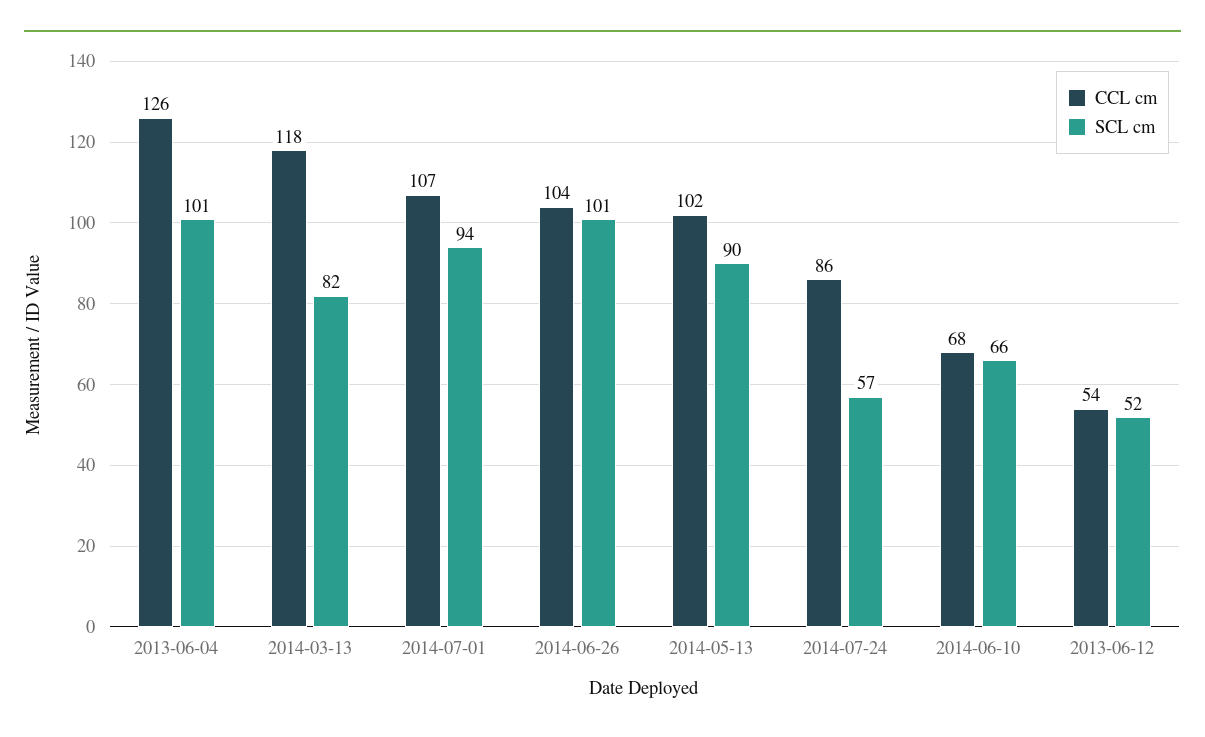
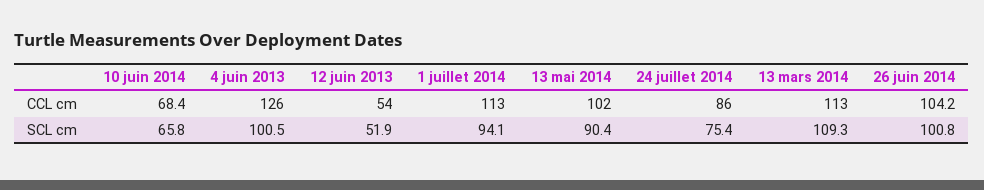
  {
    "CCL cm": {
      "2013-06-04": 126,
-     "2014-03-13": 118,
+     "2014-03-13": 113,
-     "2014-07-01": 107,
+     "2014-07-01": 113,
      "2014-06-26": 104.2,
      "2014-05-13": 102,
      "2014-07-24": 86,
      "2014-06-10": 68.4,
      "2013-06-12": 54
    },
    "SCL cm": {
      "2013-06-04": 100.5,
-     "2014-03-13": 82,
+     "2014-03-13": 109.3,
      "2014-07-01": 94.1,
      "2014-06-26": 100.8,
      "2014-05-13": 90.4,
-     "2014-07-24": 57,
+     "2014-07-24": 75.4,
      "2014-06-10": 65.8,
      "2013-06-12": 51.9
    }
  }

